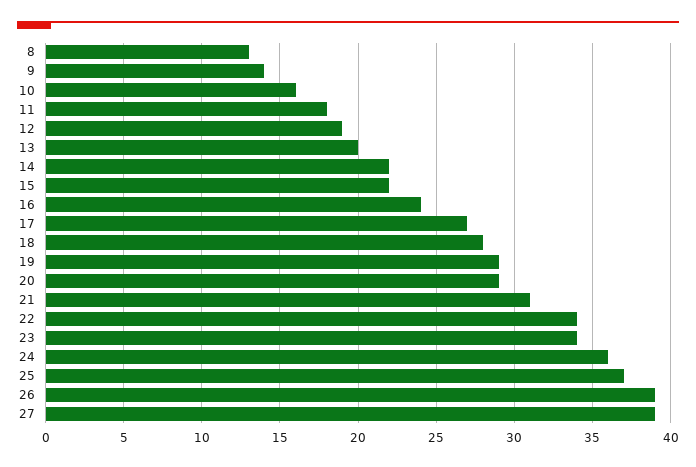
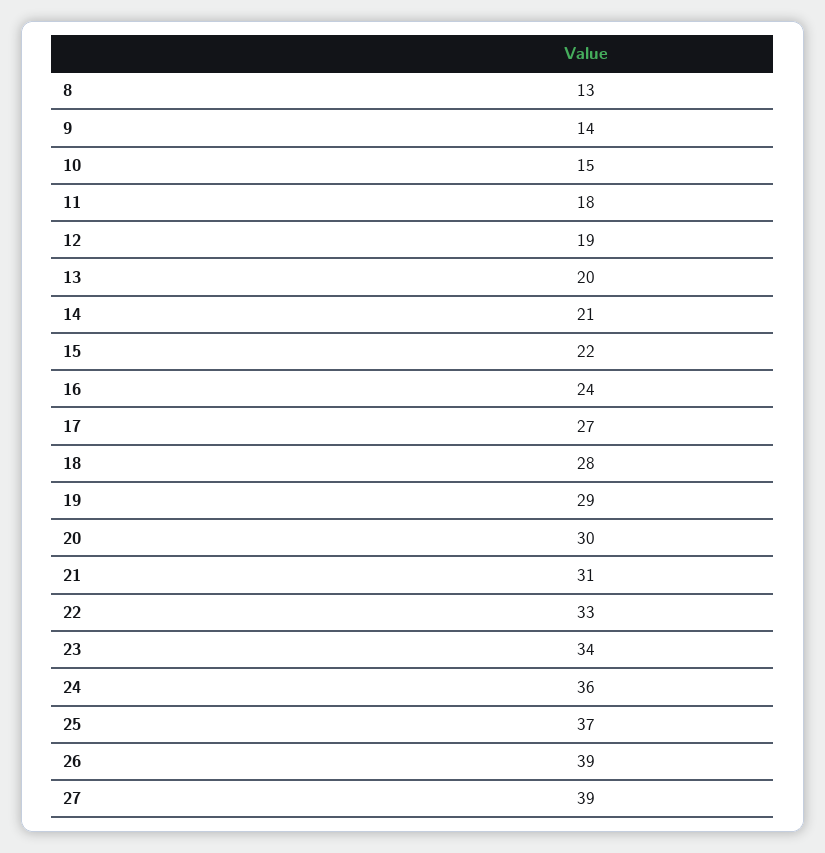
  {
    "8": 13,
    "9": 14,
-   "10": 16,
+   "10": 15,
    "11": 18,
    "12": 19,
    "13": 20,
-   "14": 22,
+   "14": 21,
    "15": 22,
    "16": 24,
    "17": 27,
    "18": 28,
    "19": 29,
-   "20": 29,
+   "20": 30,
    "21": 31,
-   "22": 34,
+   "22": 33,
    "23": 34,
    "24": 36,
    "25": 37,
    "26": 39,
    "27": 39
  }

